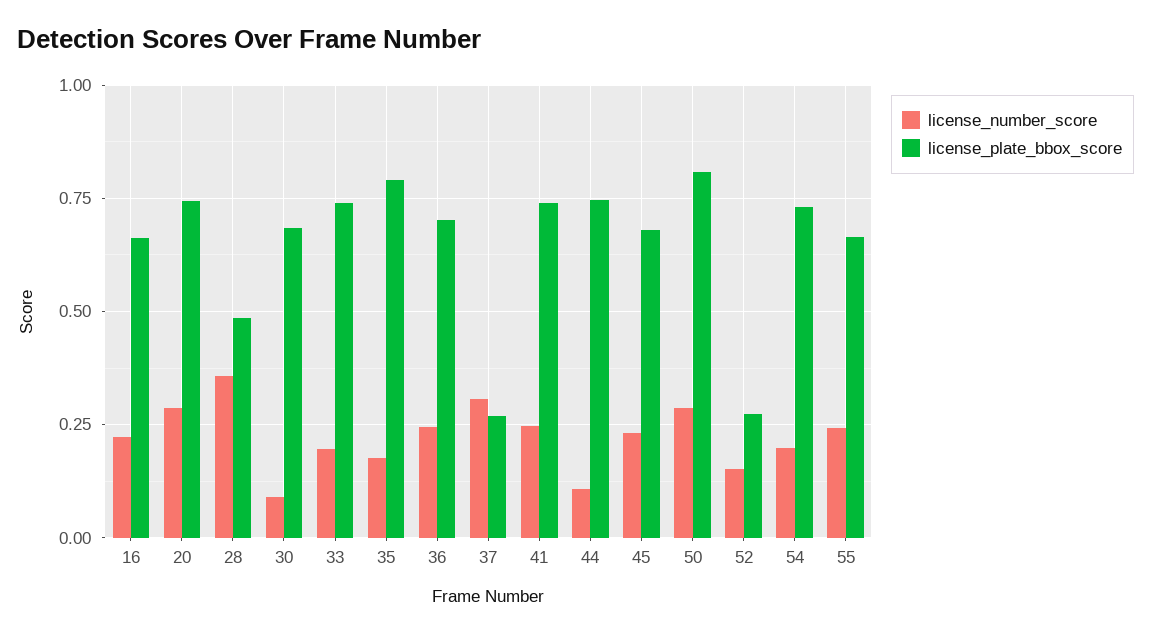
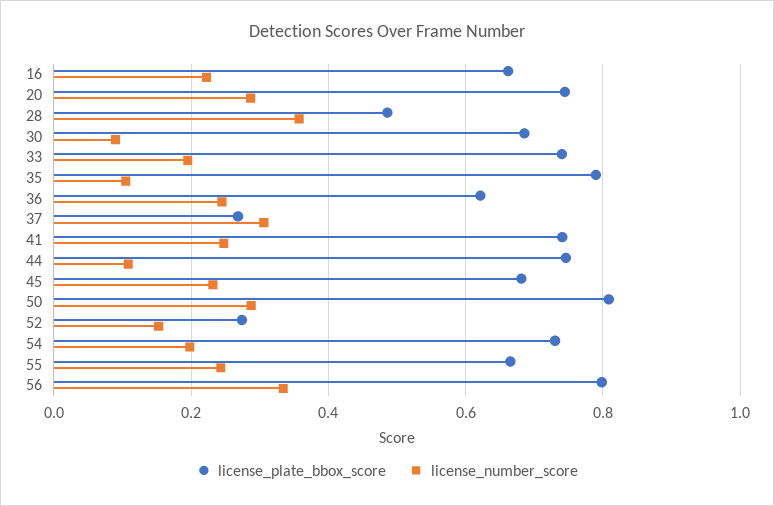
  {
    "license_number_score": {
      "16": 0.22,
      "20": 0.28,
      "28": 0.36,
      "30": 0.08,
      "33": 0.2,
-     "35": 0.175,
+     "35": 0.1,
      "36": 0.24,
      "37": 0.3,
      "41": 0.24,
      "44": 0.1,
      "45": 0.24,
      "50": 0.28,
      "52": 0.16,
      "54": 0.2,
-     "55": 0.24
+     "55": 0.24,
+     "56": 0.34
    },
    "license_plate_bbox_score": {
      "16": 0.66,
      "20": 0.74,
      "28": 0.48,
      "30": 0.68,
      "33": 0.74,
      "35": 0.78,
-     "36": 0.7,
+     "36": 0.62,
      "37": 0.26,
      "41": 0.74,
      "44": 0.74,
      "45": 0.68,
      "50": 0.8,
      "52": 0.28,
      "54": 0.74,
-     "55": 0.66
+     "55": 0.66,
+     "56": 0.8
    }
  }

